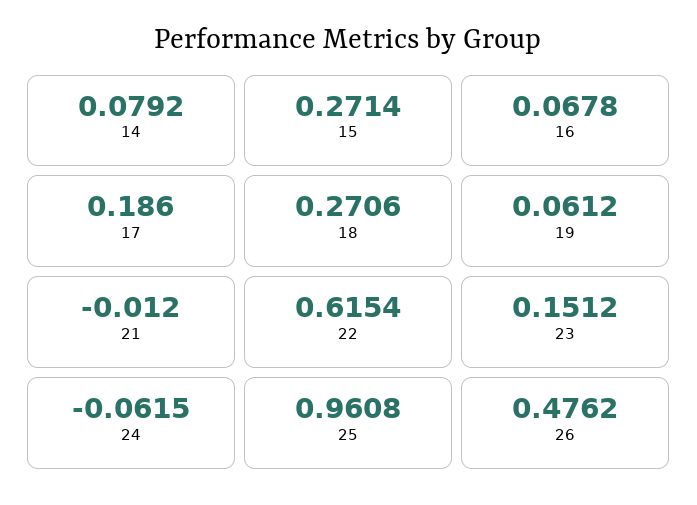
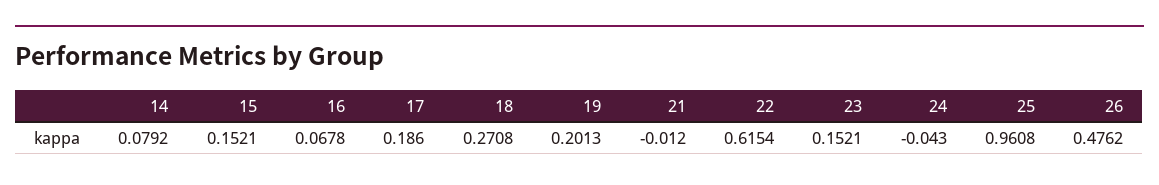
  {
    "14": 0.0792,
-   "15": 0.2714,
+   "15": 0.1521,
    "16": 0.0678,
    "17": 0.186,
-   "18": 0.2706,
+   "18": 0.2708,
-   "19": 0.0612,
+   "19": 0.2013,
    "21": -0.012,
    "22": 0.6154,
-   "23": 0.1512,
+   "23": 0.1521,
-   "24": -0.0615,
+   "24": -0.043,
    "25": 0.9608,
    "26": 0.4762
  }

